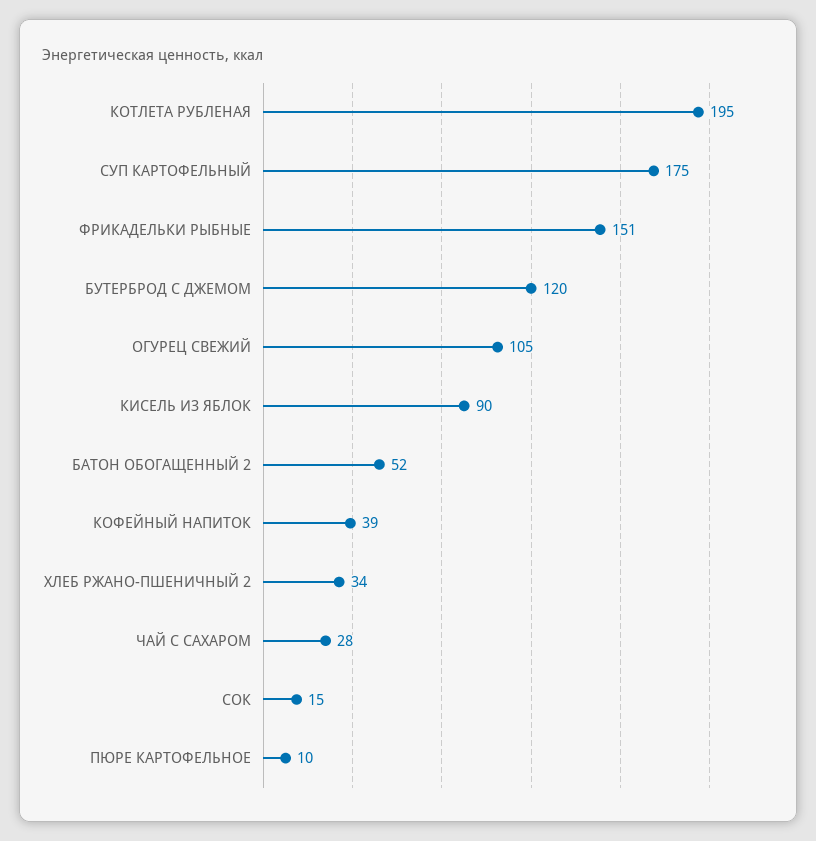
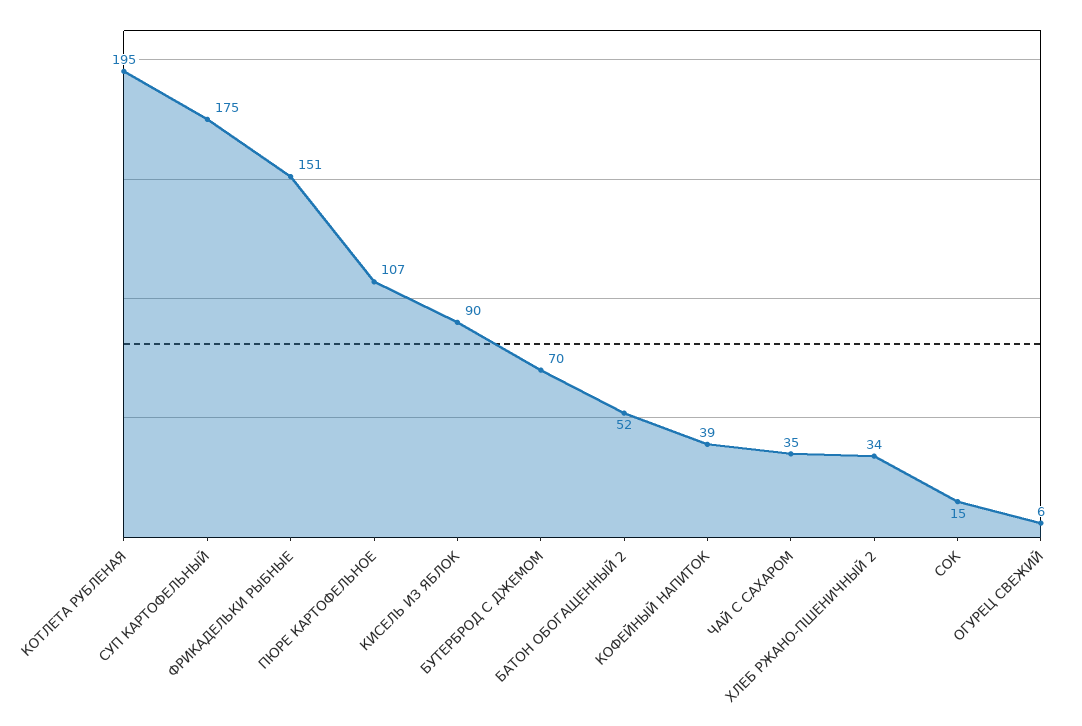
  {
    "КОТЛЕТА РУБЛЕНАЯ": 195,
    "СУП КАРТОФЕЛЬНЫЙ": 175,
    "ФРИКАДЕЛЬКИ РЫБНЫЕ": 151,
-   "БУТЕРБРОД С ДЖЕМОМ": 120,
+   "БУТЕРБРОД С ДЖЕМОМ": 70,
-   "ОГУРЕЦ СВЕЖИЙ": 105,
+   "ОГУРЕЦ СВЕЖИЙ": 6,
    "КИСЕЛЬ ИЗ ЯБЛОК": 90,
    "БАТОН ОБОГАЩЕННЫЙ 2": 52,
    "КОФЕЙНЫЙ НАПИТОК": 39,
    "ХЛЕБ РЖАНО-ПШЕНИЧНЫЙ 2": 34,
-   "ЧАЙ С САХАРОМ": 28,
+   "ЧАЙ С САХАРОМ": 35,
    "СОК": 15,
-   "ПЮРЕ КАРТОФЕЛЬНОЕ": 10
+   "ПЮРЕ КАРТОФЕЛЬНОЕ": 107
  }

